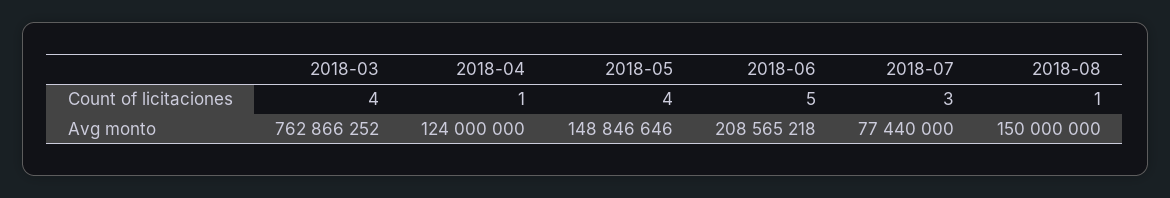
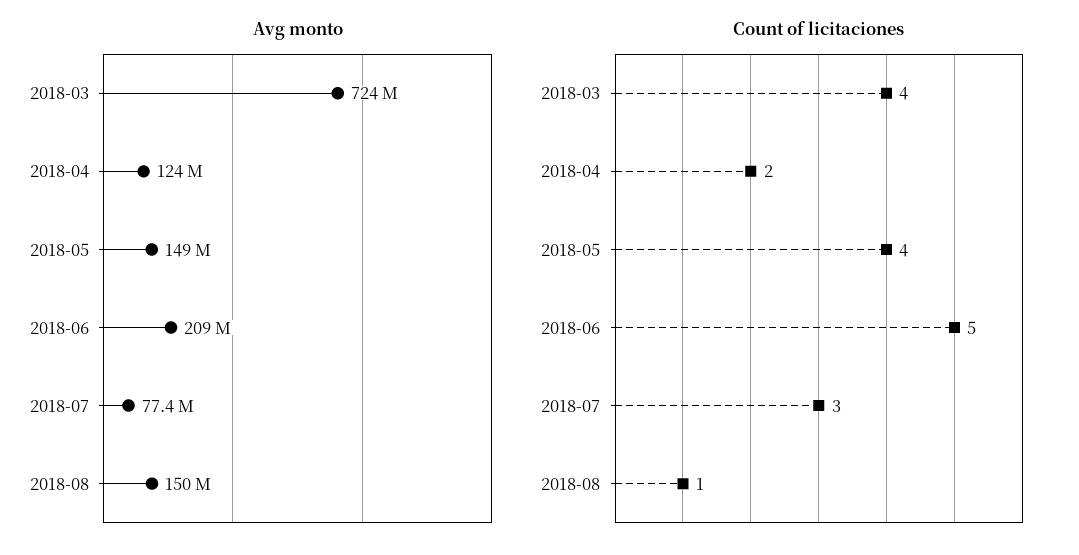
  {
    "Count of licitaciones": {
      "2018-03": 4,
-     "2018-04": 1,
+     "2018-04": 2,
      "2018-05": 4,
      "2018-06": 5,
      "2018-07": 3,
      "2018-08": 1
    },
    "Avg monto": {
-     "2018-03": 762866252,
+     "2018-03": 724000000,
      "2018-04": 124000000,
      "2018-05": 148846646,
      "2018-06": 208565218,
      "2018-07": 77440000,
      "2018-08": 150000000
    }
  }

